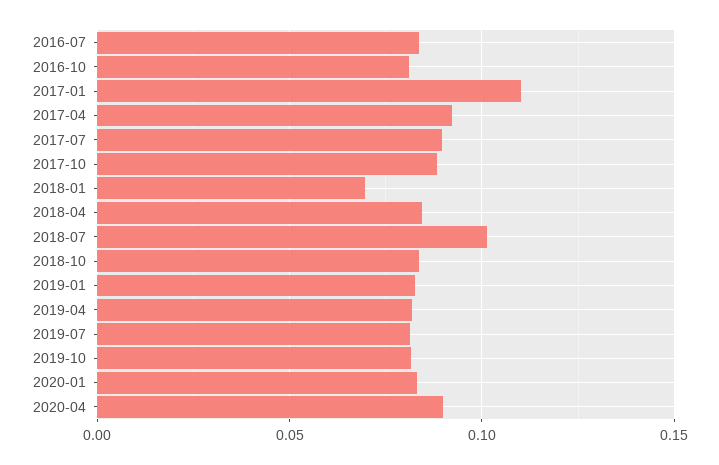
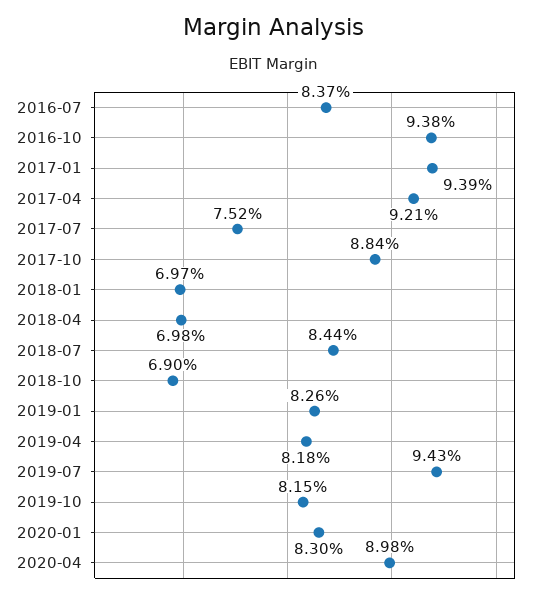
  {
    "2016-07": 0.0837,
-   "2016-10": 0.08,
+   "2016-10": 0.0938,
-   "2017-01": 0.11,
+   "2017-01": 0.0939,
    "2017-04": 0.0921,
-   "2017-07": 0.09,
+   "2017-07": 0.0752,
    "2017-10": 0.0884,
    "2018-01": 0.0697,
-   "2018-04": 0.085,
+   "2018-04": 0.0698,
-   "2018-07": 0.1,
+   "2018-07": 0.0844,
-   "2018-10": 0.085,
+   "2018-10": 0.069,
    "2019-01": 0.0826,
    "2019-04": 0.0818,
-   "2019-07": 0.08,
+   "2019-07": 0.0943,
    "2019-10": 0.0815,
    "2020-01": 0.083,
    "2020-04": 0.0898
  }

